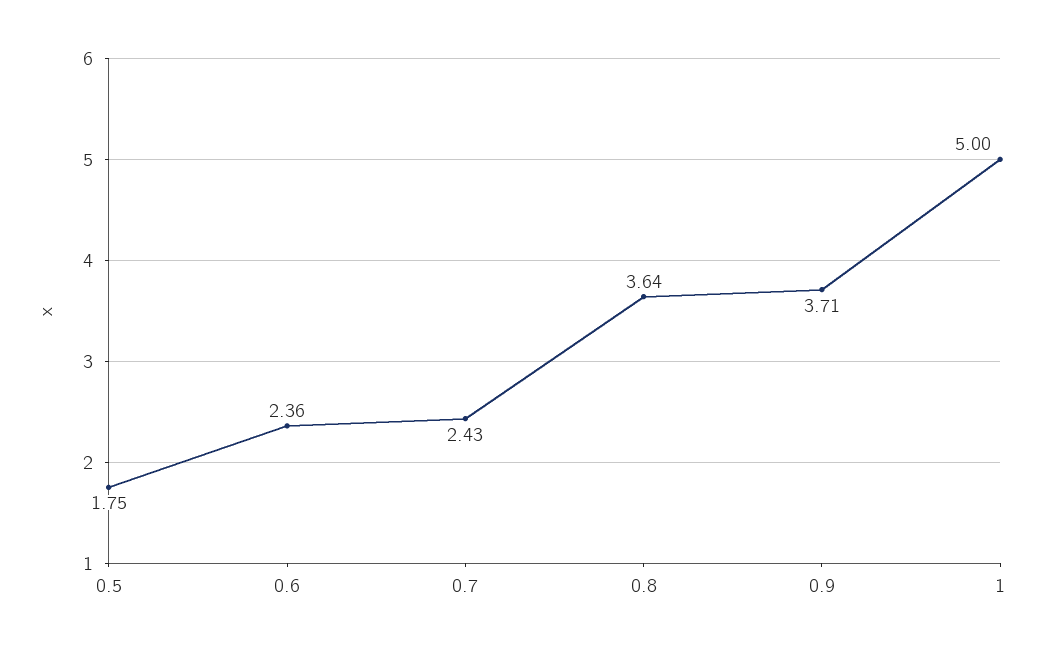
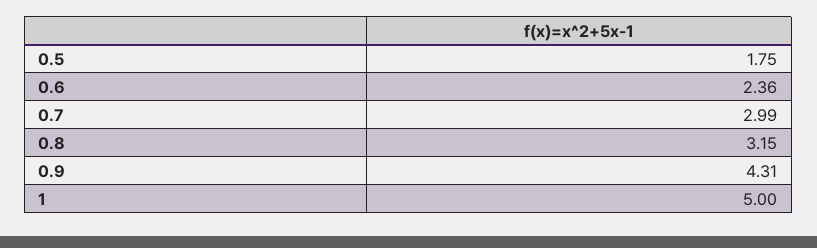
  {
    "0.5": 1.75,
    "0.6": 2.36,
-   "0.7": 2.43,
+   "0.7": 2.99,
-   "0.8": 3.64,
+   "0.8": 3.15,
-   "0.9": 3.71,
+   "0.9": 4.31,
    "1": 5
  }

